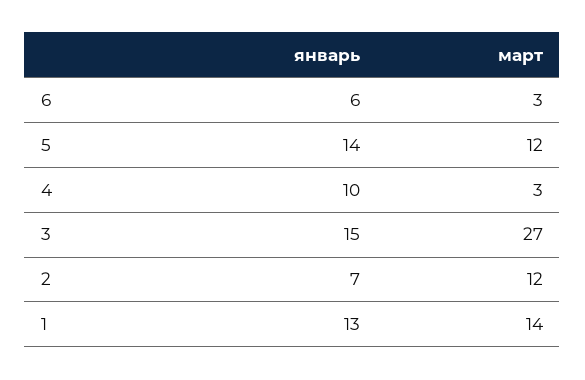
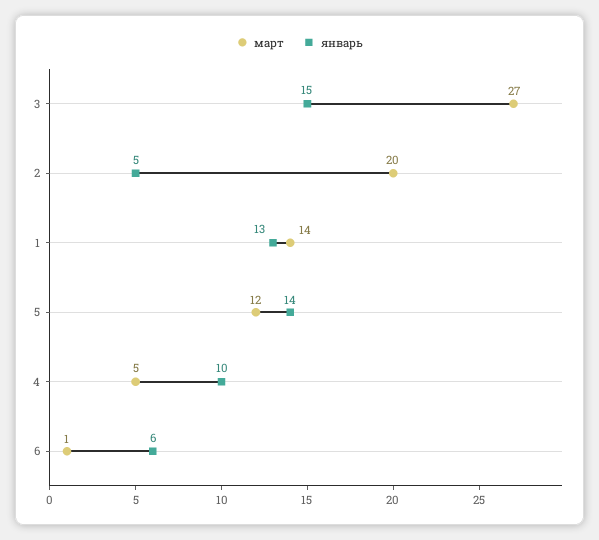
  {
    "январь": {
      "6": 6,
      "5": 14,
      "4": 10,
      "3": 15,
-     "2": 7,
+     "2": 5,
      "1": 13
    },
    "март": {
-     "6": 3,
+     "6": 1,
      "5": 12,
-     "4": 3,
+     "4": 5,
      "3": 27,
-     "2": 12,
+     "2": 20,
      "1": 14
    }
  }

